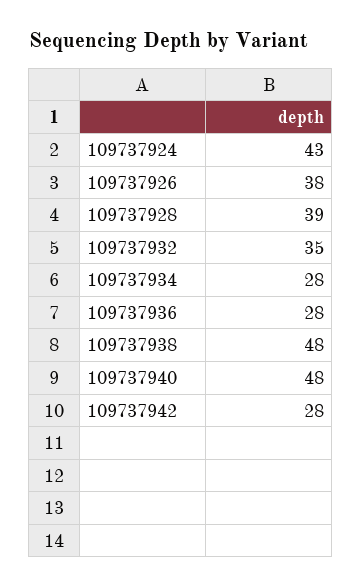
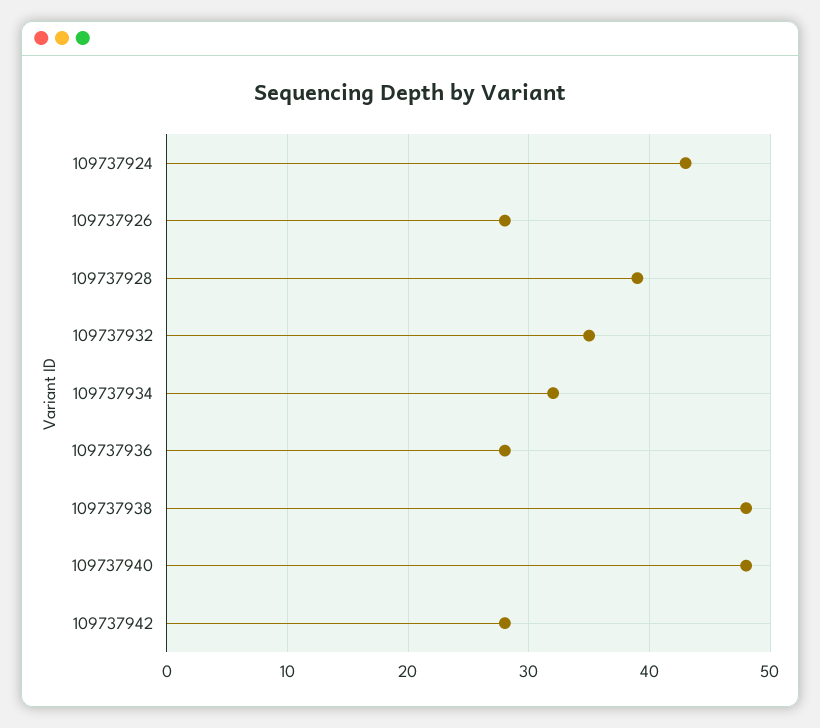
  {
    "109737924": 43,
-   "109737926": 38,
+   "109737926": 28,
    "109737928": 39,
    "109737932": 35,
-   "109737934": 28,
+   "109737934": 32,
    "109737936": 28,
    "109737938": 48,
    "109737940": 48,
    "109737942": 28
  }

